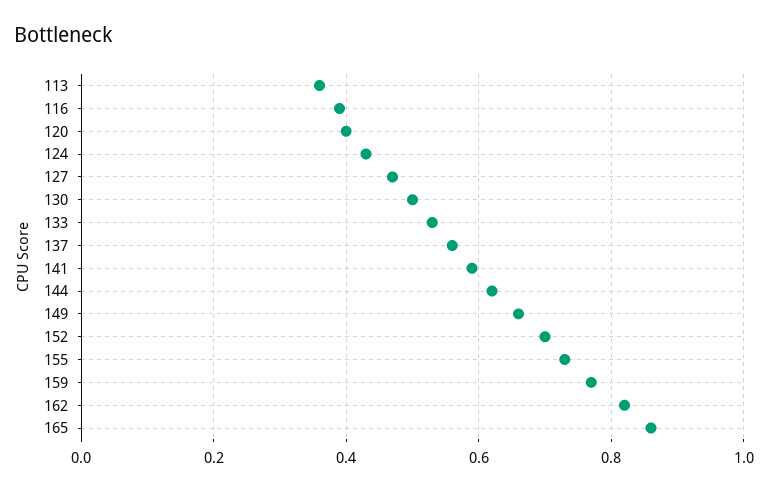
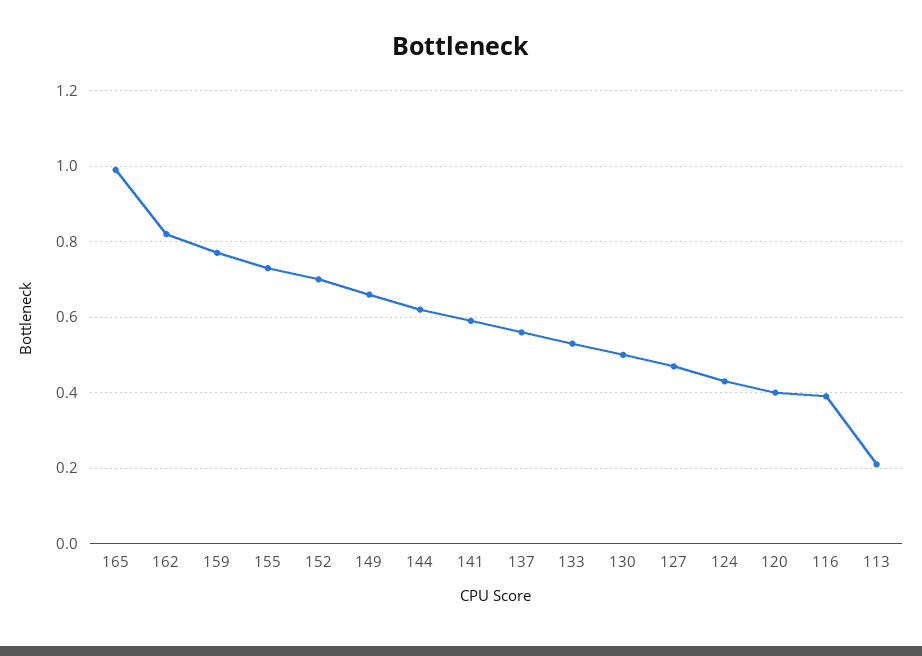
  {
-   "113": 0.35,
+   "113": 0.2,
    "116": 0.4,
    "120": 0.4,
    "124": 0.45,
    "127": 0.45,
    "130": 0.5,
    "133": 0.55,
    "137": 0.55,
    "141": 0.6,
    "144": 0.6,
    "149": 0.65,
    "152": 0.7,
    "155": 0.75,
    "159": 0.75,
    "162": 0.8,
-   "165": 0.85
+   "165": 1
  }

